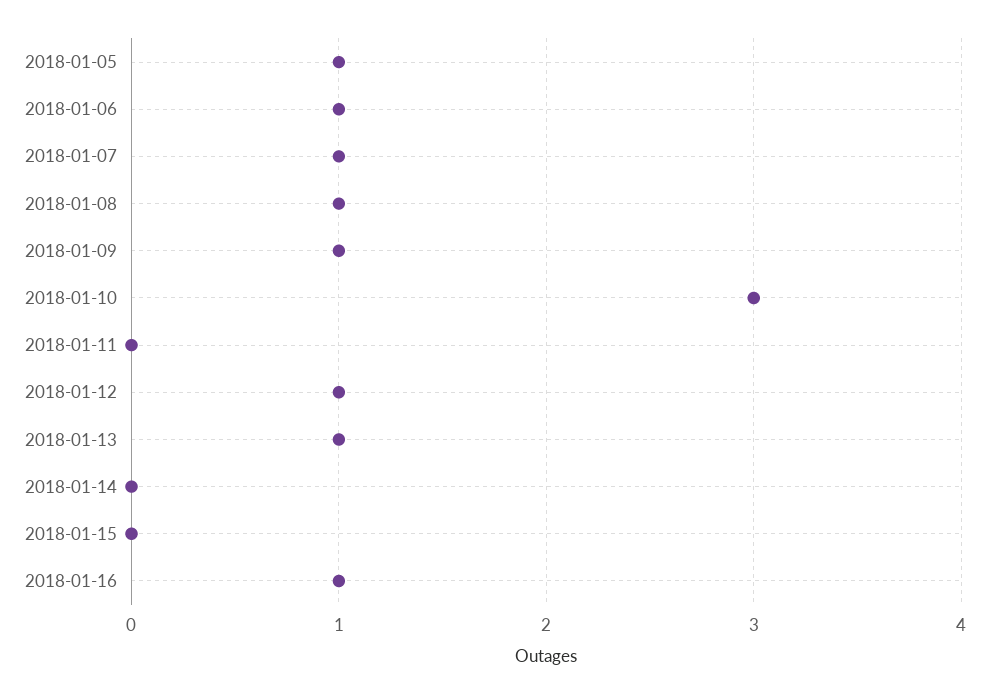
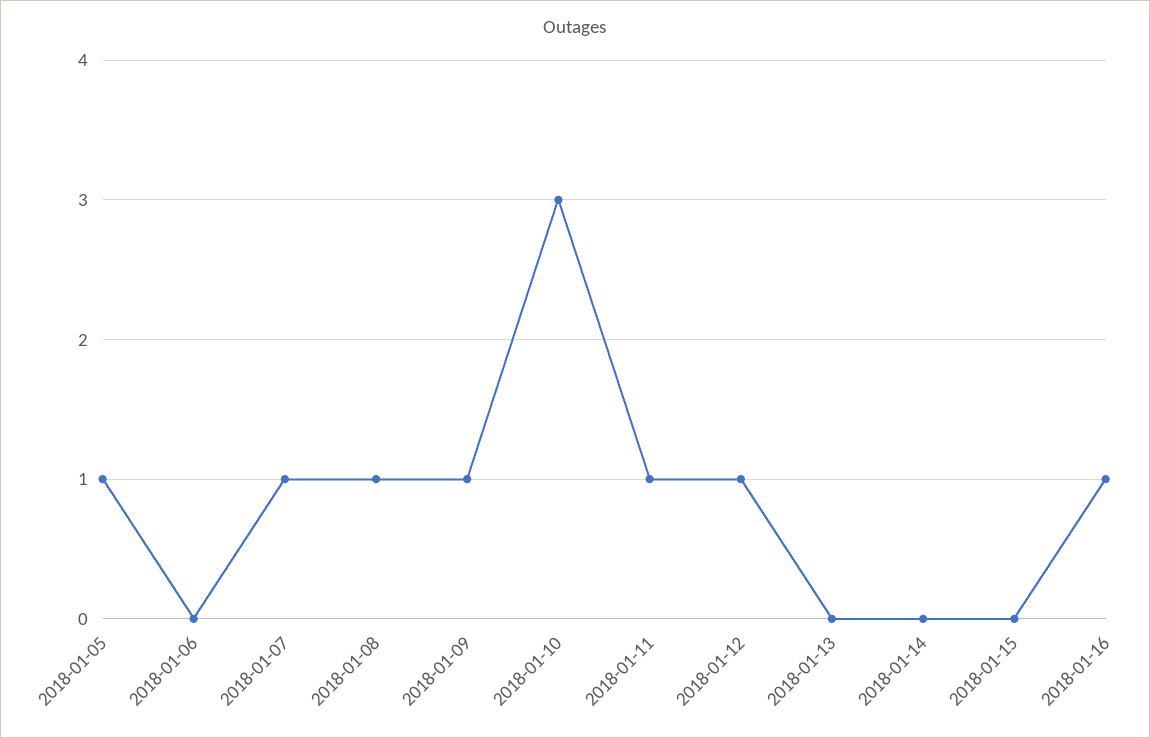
  {
    "2018-01-05": 1,
-   "2018-01-06": 1,
+   "2018-01-06": 0,
    "2018-01-07": 1,
    "2018-01-08": 1,
    "2018-01-09": 1,
    "2018-01-10": 3,
-   "2018-01-11": 0,
+   "2018-01-11": 1,
    "2018-01-12": 1,
-   "2018-01-13": 1,
+   "2018-01-13": 0,
    "2018-01-14": 0,
    "2018-01-15": 0,
    "2018-01-16": 1
  }

